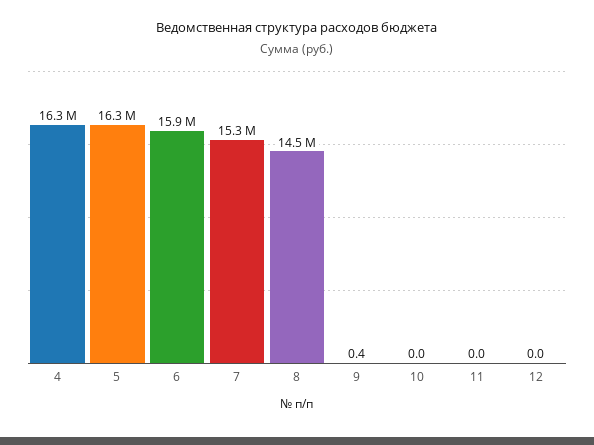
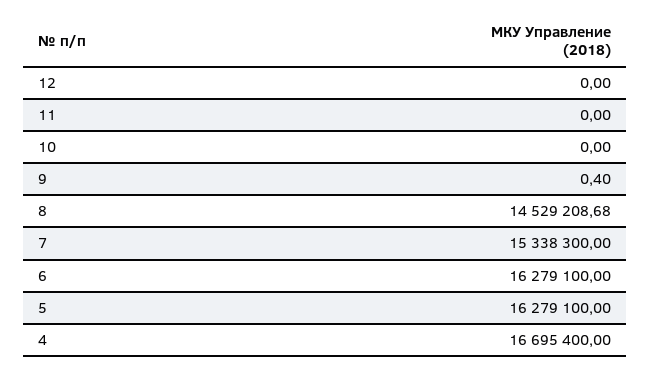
  {
-   "4": 16300000,
+   "4": 16695400,
    "5": 16279100,
-   "6": 15900000,
+   "6": 16279100,
    "7": 15338300,
    "8": 14529208.68,
    "9": 0.4,
    "10": 0,
    "11": 0,
    "12": 0
  }

